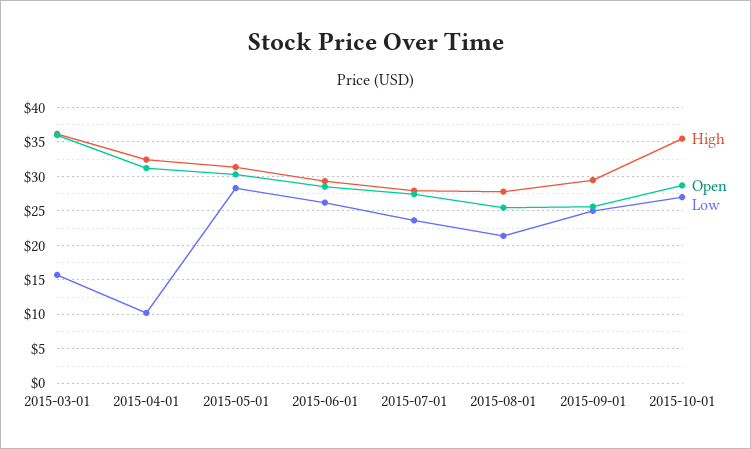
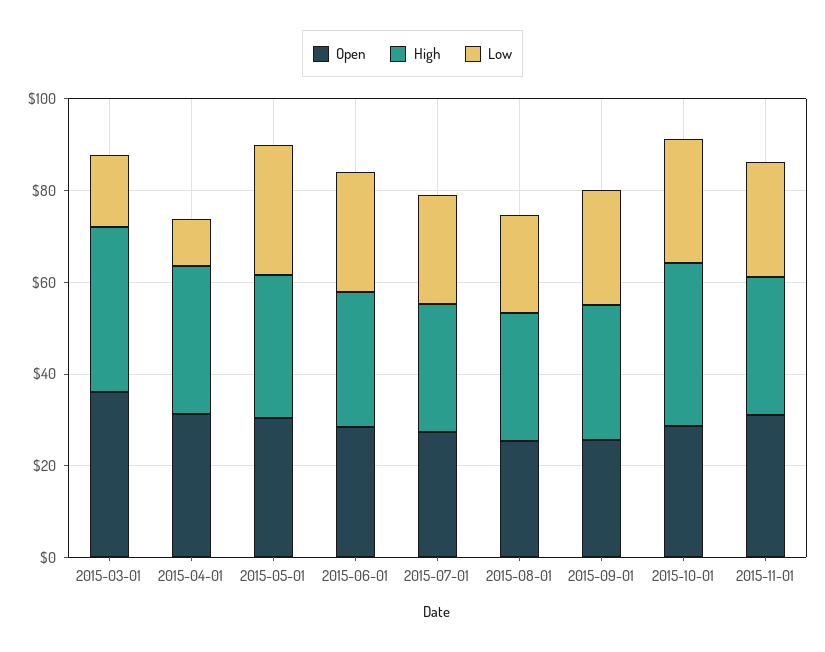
  {
    "High": {
      "2015-03-01": 36,
      "2015-04-01": 32,
      "2015-05-01": 31,
      "2015-06-01": 29,
      "2015-07-01": 28,
      "2015-08-01": 28,
      "2015-09-01": 29,
-     "2015-10-01": 35
+     "2015-10-01": 35,
+     "2015-11-01": 30
    },
    "Open": {
      "2015-03-01": 36,
      "2015-04-01": 31,
      "2015-05-01": 30,
      "2015-06-01": 29,
      "2015-07-01": 27,
      "2015-08-01": 25,
      "2015-09-01": 26,
-     "2015-10-01": 29
+     "2015-10-01": 29,
+     "2015-11-01": 30
    },
    "Low": {
      "2015-03-01": 16,
      "2015-04-01": 10,
      "2015-05-01": 28,
      "2015-06-01": 26,
      "2015-07-01": 24,
      "2015-08-01": 21,
      "2015-09-01": 25,
-     "2015-10-01": 27
+     "2015-10-01": 27,
+     "2015-11-01": 25
    }
  }

